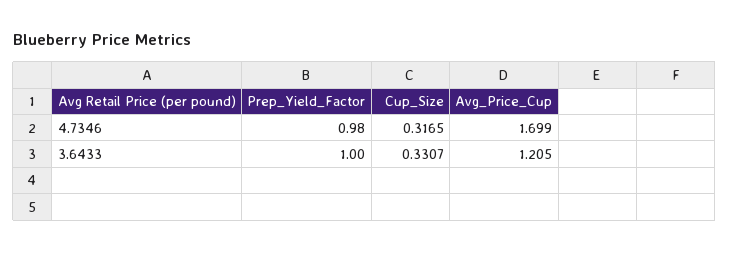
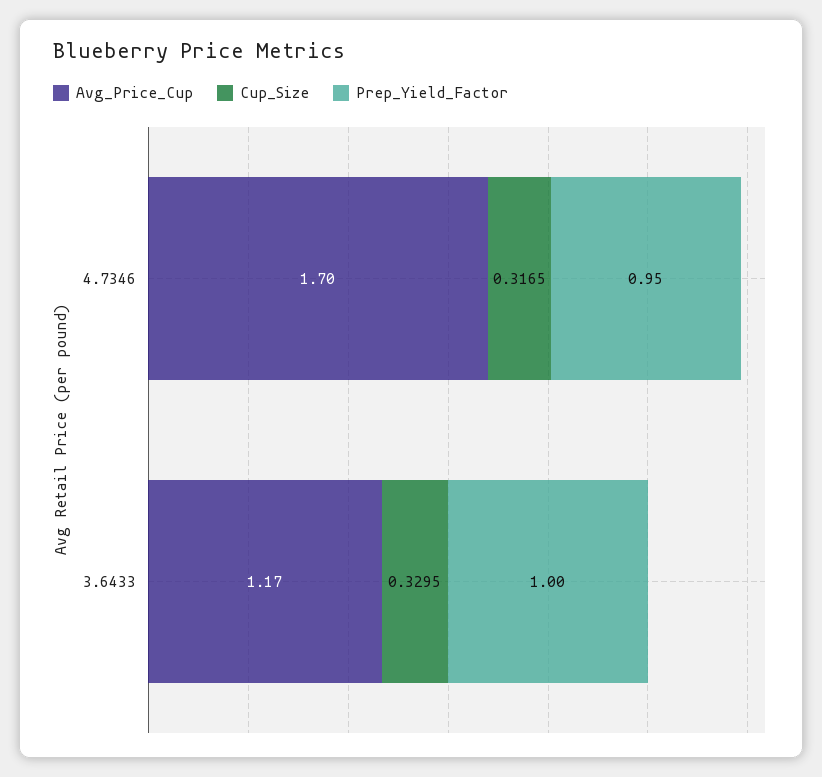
  {
    "Prep_Yield_Factor": {
-     "4.7346": 0.98,
+     "4.7346": 0.95,
      "3.6433": 1
    },
    "Cup_Size": {
      "4.7346": 0.3165,
-     "3.6433": 0.3307
+     "3.6433": 0.3295
    },
    "Avg_Price_Cup": {
      "4.7346": 1.699,
-     "3.6433": 1.205
+     "3.6433": 1.17
    }
  }

